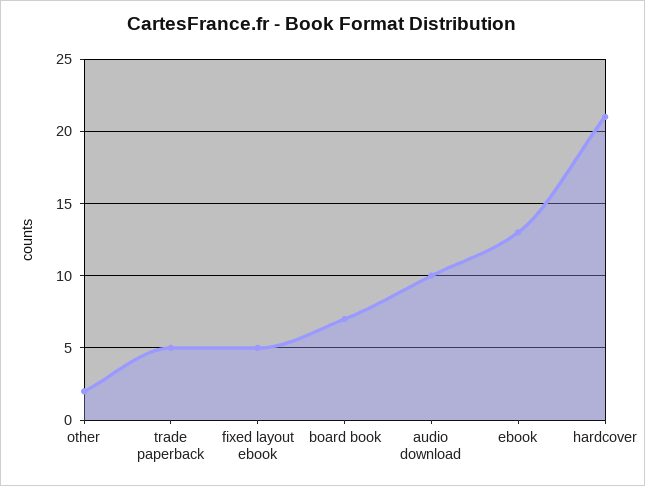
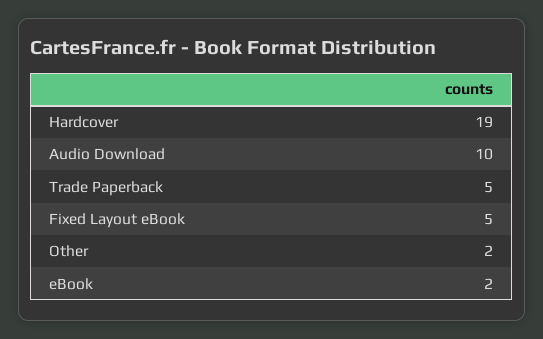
  {
    "other": 2,
    "trade paperback": 5,
    "fixed layout ebook": 5,
-   "board book": 7,
    "audio download": 10,
-   "ebook": 13,
+   "ebook": 2,
-   "hardcover": 21
+   "hardcover": 19
  }

